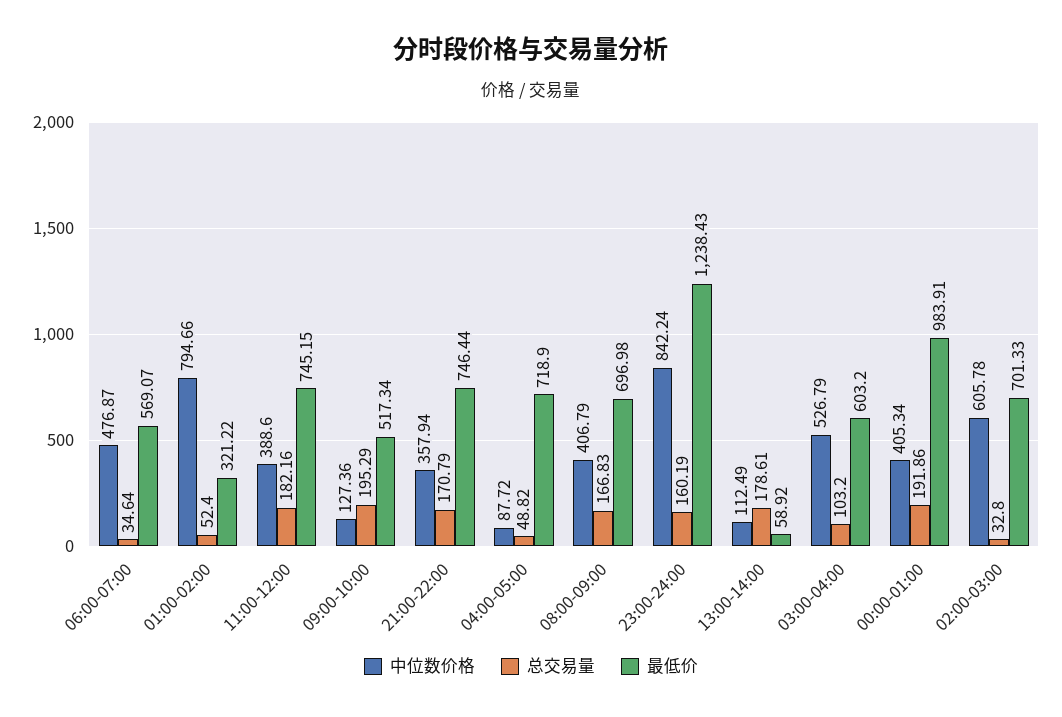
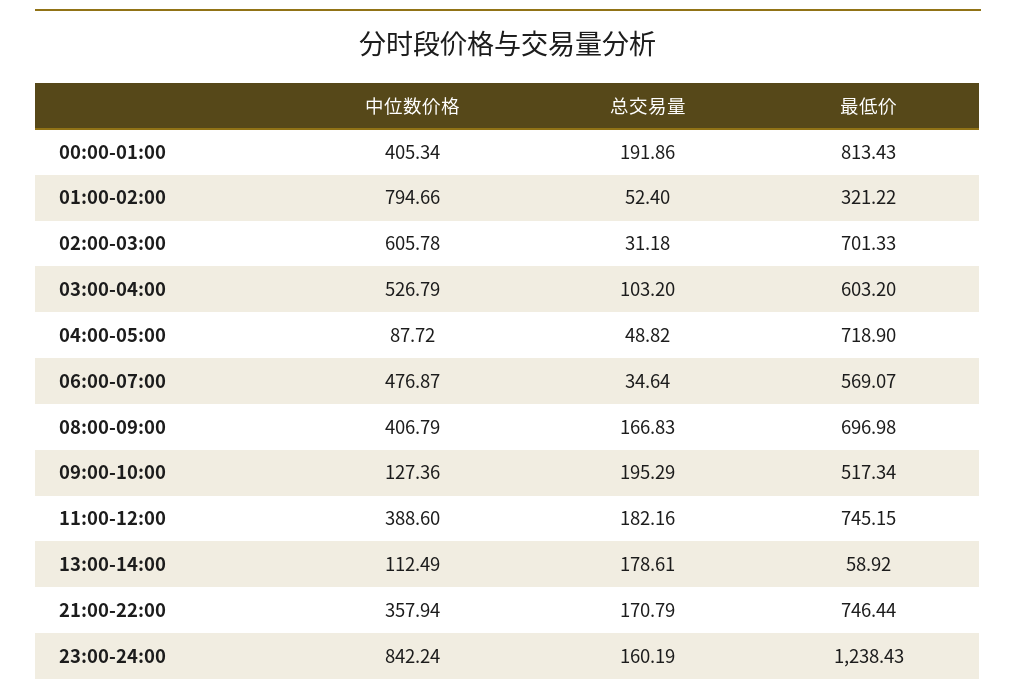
  {
    "中位数价格": {
      "06:00-07:00": 476.87,
      "01:00-02:00": 794.66,
      "11:00-12:00": 388.6,
      "09:00-10:00": 127.36,
      "21:00-22:00": 357.94,
      "04:00-05:00": 87.72,
      "08:00-09:00": 406.79,
      "23:00-24:00": 842.24,
      "13:00-14:00": 112.49,
      "03:00-04:00": 526.79,
      "00:00-01:00": 405.34,
      "02:00-03:00": 605.78
    },
    "总交易量": {
      "06:00-07:00": 34.64,
      "01:00-02:00": 52.4,
      "11:00-12:00": 182.16,
      "09:00-10:00": 195.29,
      "21:00-22:00": 170.79,
      "04:00-05:00": 48.82,
      "08:00-09:00": 166.83,
      "23:00-24:00": 160.19,
      "13:00-14:00": 178.61,
      "03:00-04:00": 103.2,
      "00:00-01:00": 191.86,
-     "02:00-03:00": 32.8
+     "02:00-03:00": 31.18
    },
    "最低价": {
      "06:00-07:00": 569.07,
      "01:00-02:00": 321.22,
      "11:00-12:00": 745.15,
      "09:00-10:00": 517.34,
      "21:00-22:00": 746.44,
      "04:00-05:00": 718.9,
      "08:00-09:00": 696.98,
      "23:00-24:00": 1238.43,
      "13:00-14:00": 58.92,
      "03:00-04:00": 603.2,
-     "00:00-01:00": 983.91,
+     "00:00-01:00": 813.43,
      "02:00-03:00": 701.33
    }
  }

